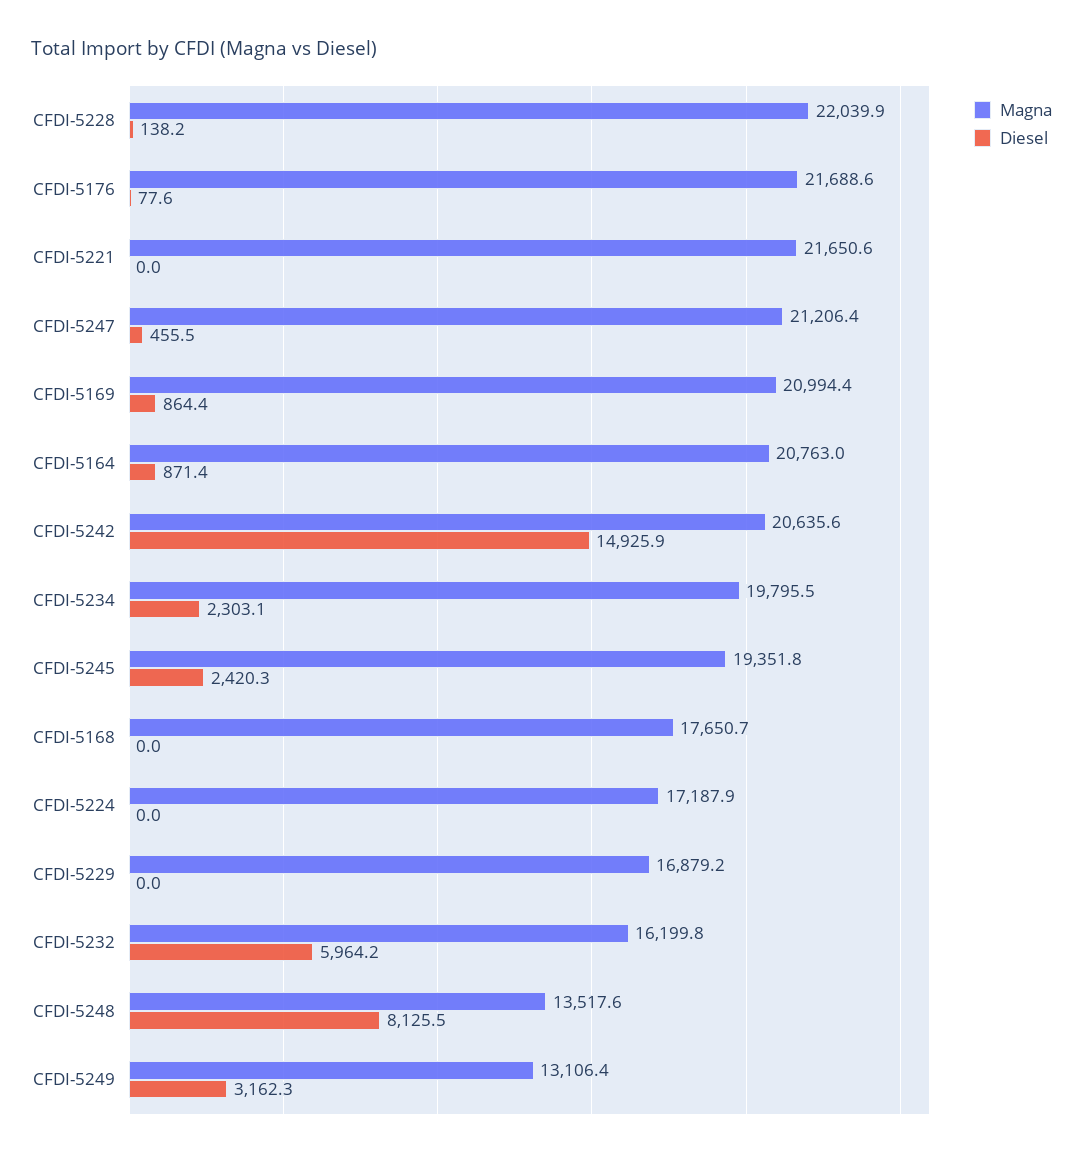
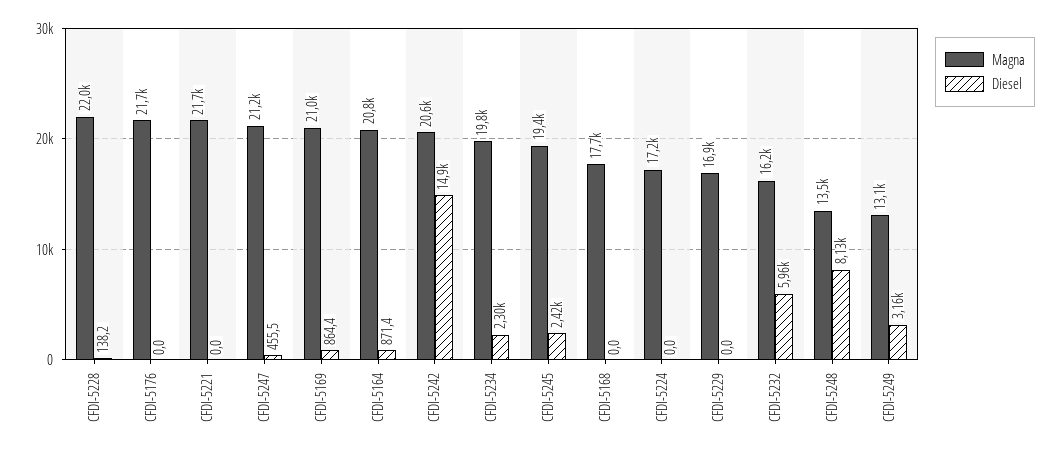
  {
    "Magna": {
      "CFDI-5228": 22039.9,
      "CFDI-5176": 21688.6,
      "CFDI-5221": 21650.6,
      "CFDI-5247": 21206.4,
      "CFDI-5169": 20994.4,
      "CFDI-5164": 20763,
      "CFDI-5242": 20635.6,
      "CFDI-5234": 19795.5,
      "CFDI-5245": 19351.8,
      "CFDI-5168": 17650.7,
      "CFDI-5224": 17187.9,
      "CFDI-5229": 16879.2,
      "CFDI-5232": 16199.8,
      "CFDI-5248": 13517.6,
      "CFDI-5249": 13106.4
    },
    "Diesel": {
      "CFDI-5228": 138.2,
-     "CFDI-5176": 77.6,
+     "CFDI-5176": 0,
      "CFDI-5221": 0,
      "CFDI-5247": 455.5,
      "CFDI-5169": 864.4,
      "CFDI-5164": 871.4,
      "CFDI-5242": 14925.9,
      "CFDI-5234": 2303.1,
      "CFDI-5245": 2420.3,
      "CFDI-5168": 0,
      "CFDI-5224": 0,
      "CFDI-5229": 0,
      "CFDI-5232": 5964.2,
      "CFDI-5248": 8125.5,
      "CFDI-5249": 3162.3
    }
  }

